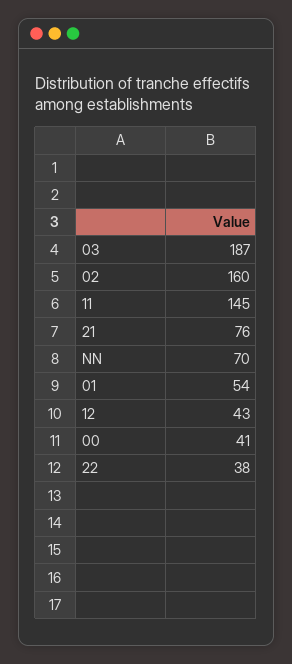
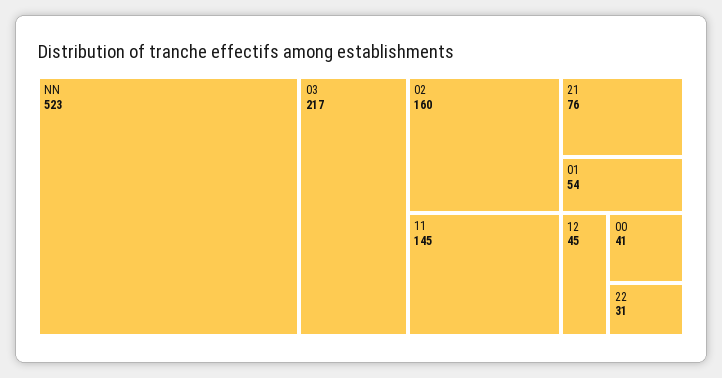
  {
-   "03": 187,
+   "03": 217,
    "02": 160,
    "11": 145,
    "21": 76,
-   "NN": 70,
+   "NN": 523,
    "01": 54,
-   "12": 43,
+   "12": 45,
    "00": 41,
-   "22": 38
+   "22": 31
  }

